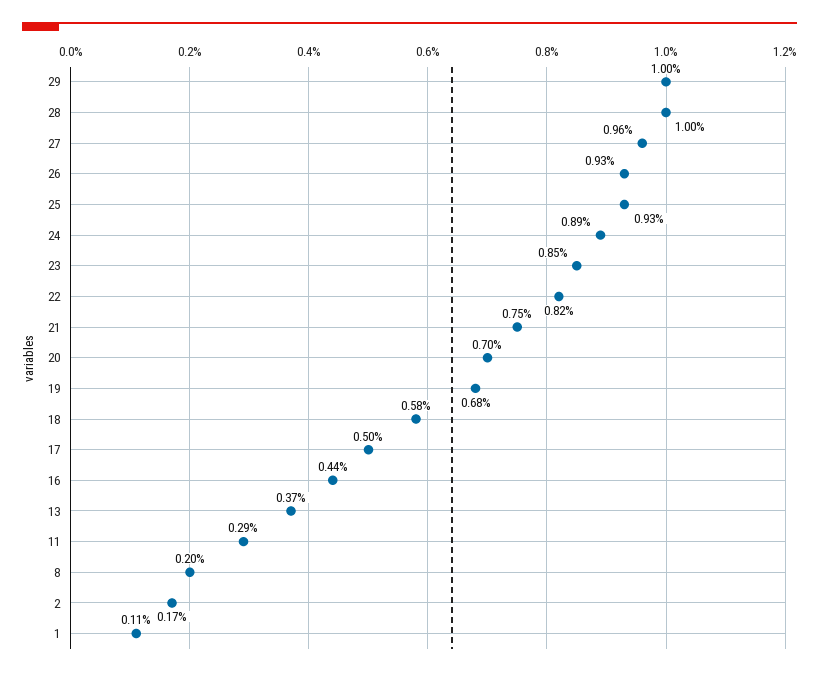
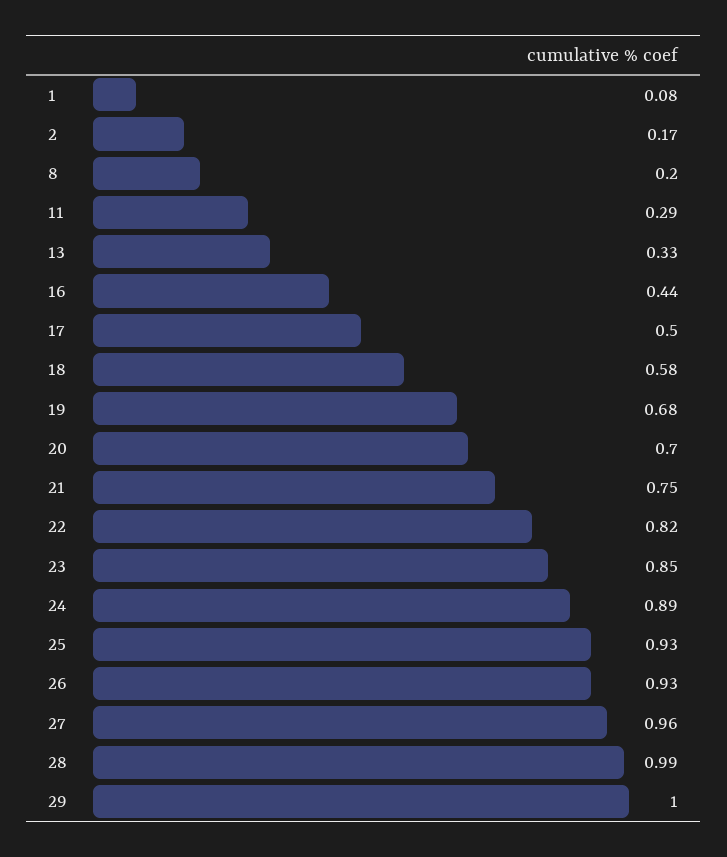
  {
    "29": 1,
-   "28": 1,
+   "28": 0.99,
    "27": 0.96,
    "26": 0.93,
    "25": 0.93,
    "24": 0.89,
    "23": 0.85,
    "22": 0.82,
    "21": 0.75,
    "20": 0.7,
    "19": 0.68,
    "18": 0.58,
    "17": 0.5,
    "16": 0.44,
-   "13": 0.37,
+   "13": 0.33,
    "11": 0.29,
    "8": 0.2,
    "2": 0.17,
-   "1": 0.11
+   "1": 0.08
  }

